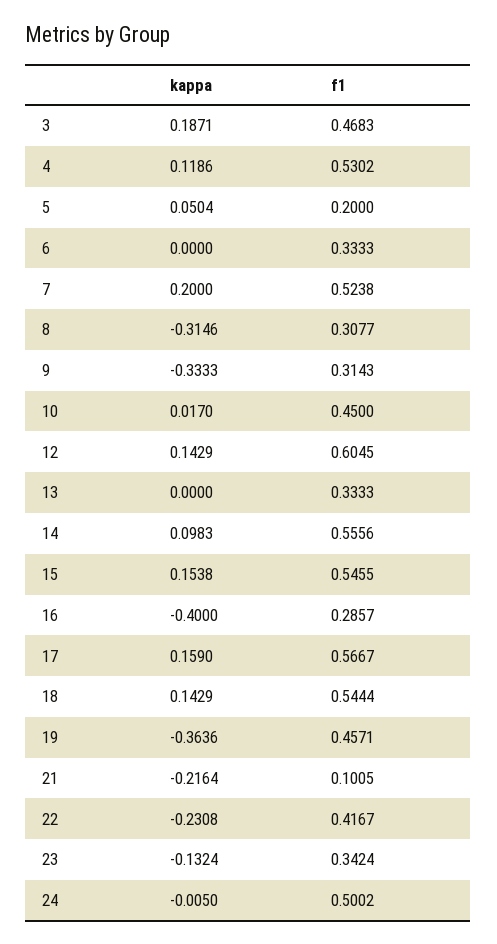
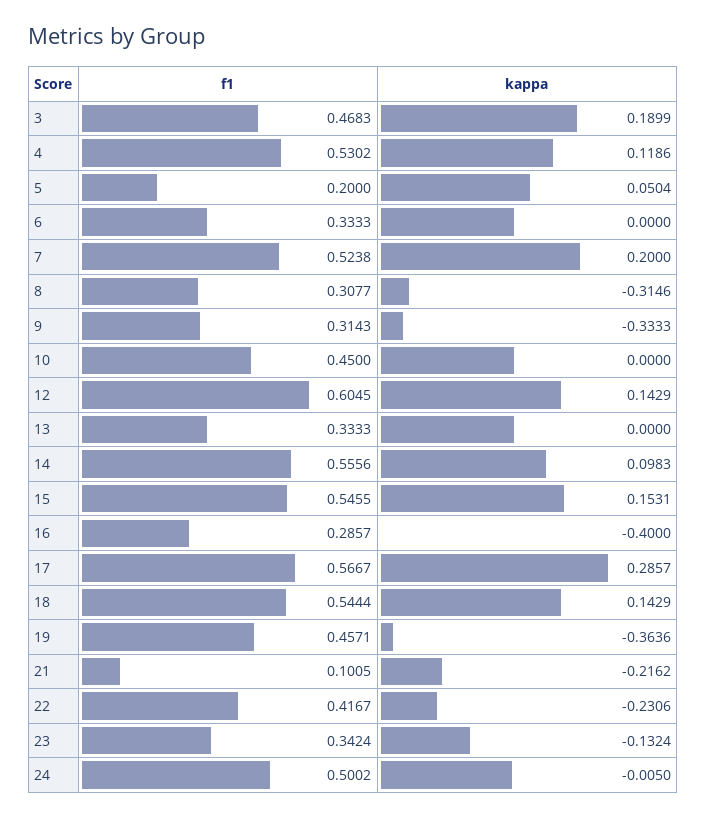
  {
    "kappa": {
-     "3": 0.1871,
+     "3": 0.1899,
      "4": 0.1186,
      "5": 0.0504,
      "6": 0,
      "7": 0.2,
      "8": -0.3146,
      "9": -0.3333,
-     "10": 0.017,
+     "10": 0,
      "12": 0.1429,
      "13": 0,
      "14": 0.0983,
-     "15": 0.1538,
+     "15": 0.1531,
      "16": -0.4,
-     "17": 0.159,
+     "17": 0.2857,
      "18": 0.1429,
      "19": -0.3636,
-     "21": -0.2164,
+     "21": -0.2162,
-     "22": -0.2308,
+     "22": -0.2306,
      "23": -0.1324,
      "24": -0.005
    },
    "f1": {
      "3": 0.4683,
      "4": 0.5302,
      "5": 0.2,
      "6": 0.3333,
      "7": 0.5238,
      "8": 0.3077,
      "9": 0.3143,
      "10": 0.45,
      "12": 0.6045,
      "13": 0.3333,
      "14": 0.5556,
      "15": 0.5455,
      "16": 0.2857,
      "17": 0.5667,
      "18": 0.5444,
      "19": 0.4571,
      "21": 0.1005,
      "22": 0.4167,
      "23": 0.3424,
      "24": 0.5002
    }
  }

